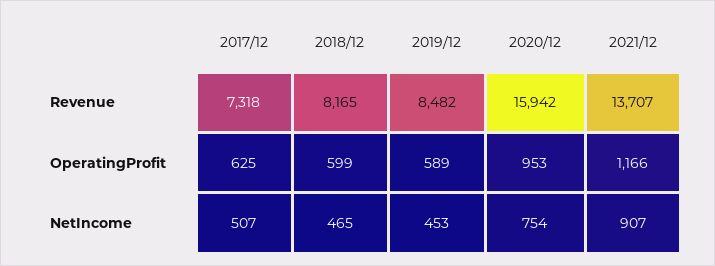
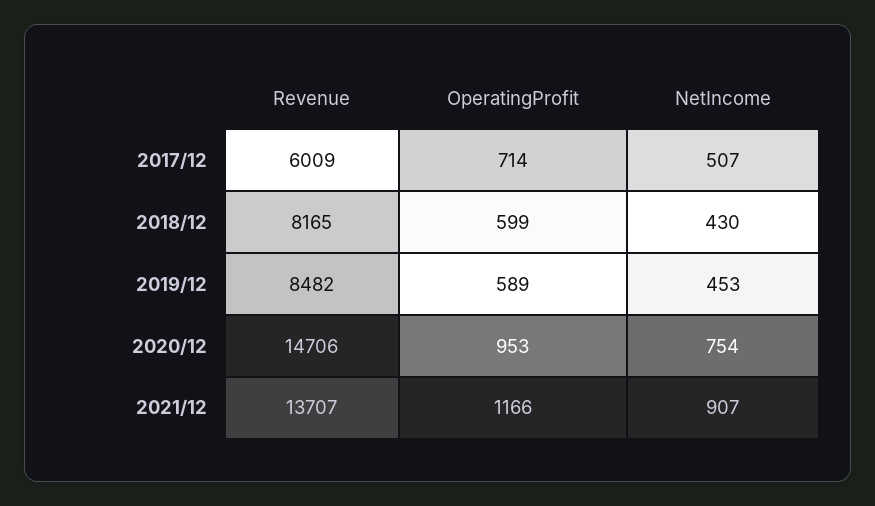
  {
    "2017/12": {
-     "Revenue": 7318,
+     "Revenue": 6009,
-     "OperatingProfit": 625,
+     "OperatingProfit": 714,
      "NetIncome": 507
    },
    "2018/12": {
      "Revenue": 8165,
      "OperatingProfit": 599,
-     "NetIncome": 465
+     "NetIncome": 430
    },
    "2019/12": {
      "Revenue": 8482,
      "OperatingProfit": 589,
      "NetIncome": 453
    },
    "2020/12": {
-     "Revenue": 15942,
+     "Revenue": 14706,
      "OperatingProfit": 953,
      "NetIncome": 754
    },
    "2021/12": {
      "Revenue": 13707,
      "OperatingProfit": 1166,
      "NetIncome": 907
    }
  }

